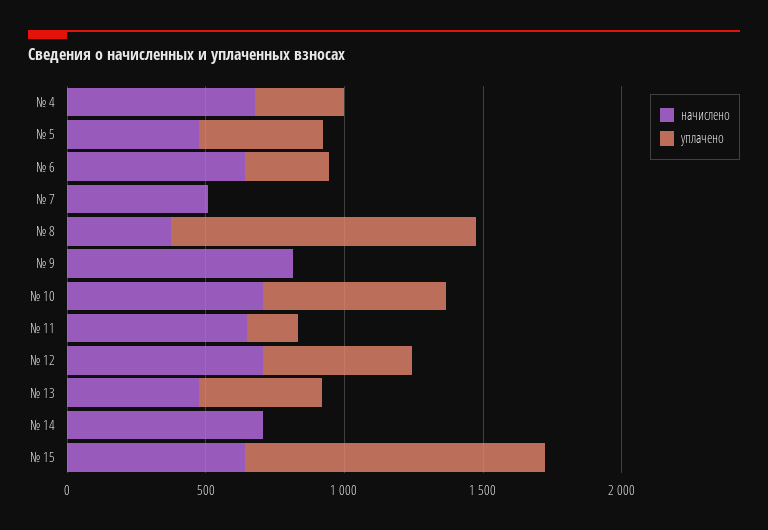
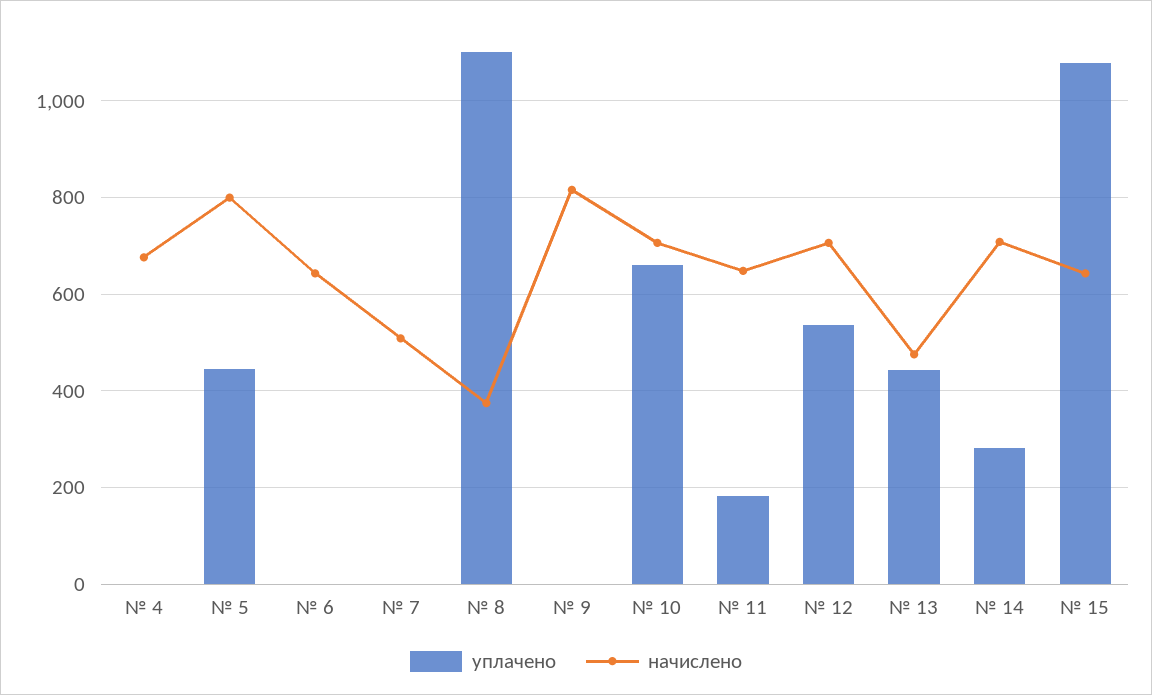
  {
    "начислено": {
      "№ 4": 680,
-     "№ 5": 500,
+     "№ 5": 800,
      "№ 6": 640,
      "№ 7": 500,
      "№ 8": 380,
      "№ 9": 820,
      "№ 10": 700,
      "№ 11": 640,
      "№ 12": 700,
      "№ 13": 480,
      "№ 14": 700,
      "№ 15": 640
    },
    "уплачено": {
-     "№ 4": 300,
+     "№ 4": 0,
      "№ 5": 440,
-     "№ 6": 300,
+     "№ 6": 0,
      "№ 7": 0,
      "№ 8": 1100,
      "№ 9": 0,
      "№ 10": 660,
      "№ 11": 180,
      "№ 12": 540,
      "№ 13": 440,
-     "№ 14": 0,
+     "№ 14": 280,
      "№ 15": 1080
    }
  }

